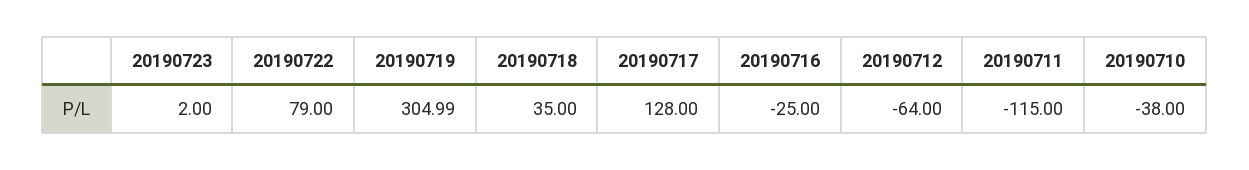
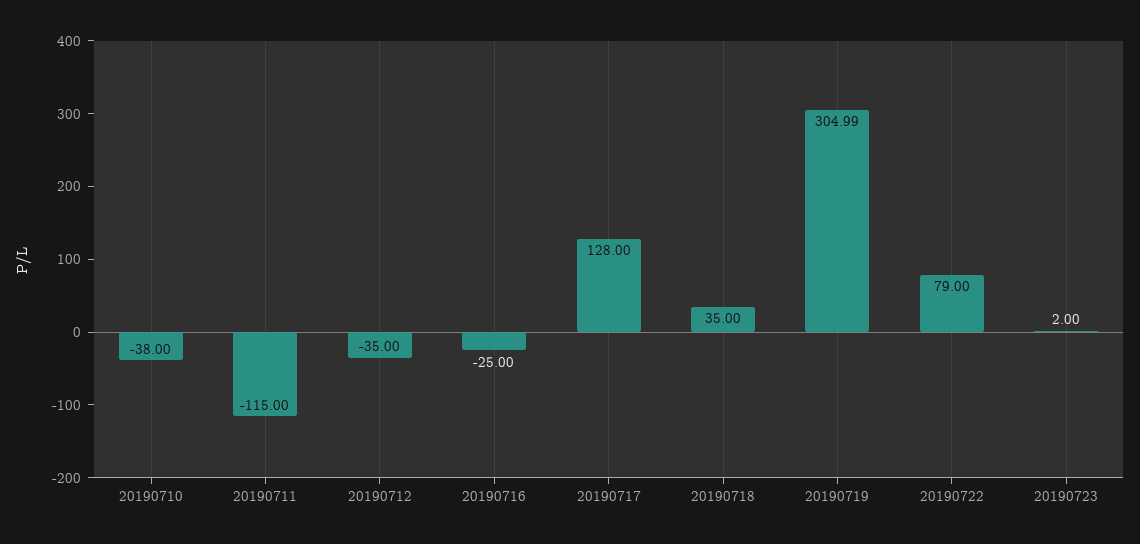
  {
    "20190723": 2,
    "20190722": 79,
    "20190719": 304.99,
    "20190718": 35,
    "20190717": 128,
    "20190716": -25,
-   "20190712": -64,
+   "20190712": -35,
    "20190711": -115,
    "20190710": -38
  }

